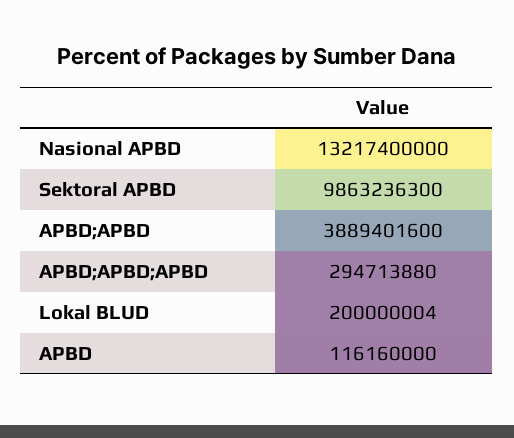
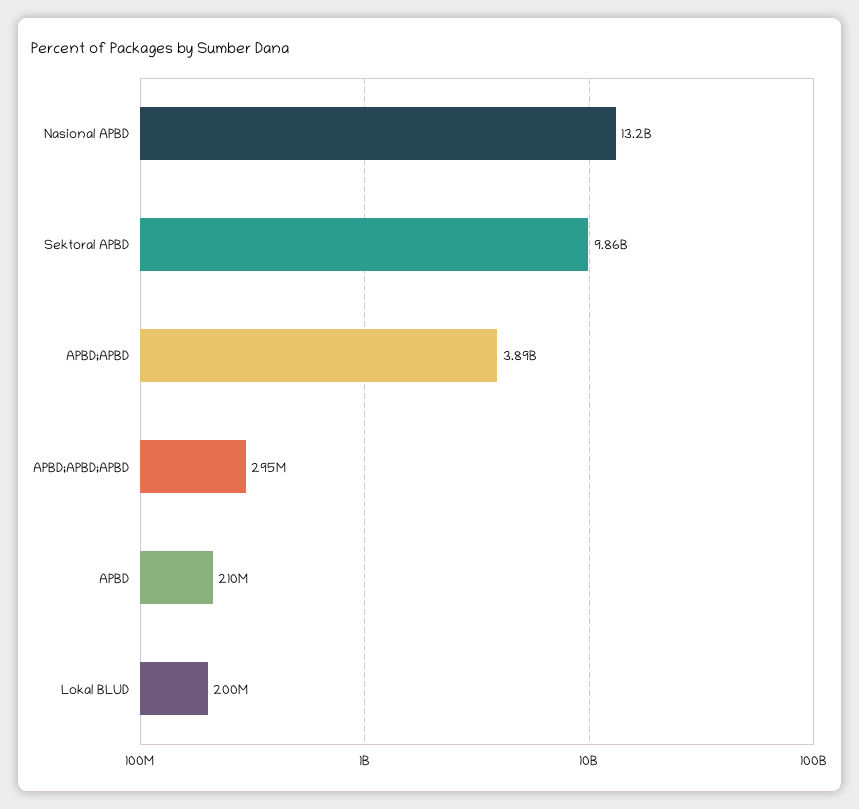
  {
    "Nasional APBD": 13217400000,
    "Sektoral APBD": 9863236300,
    "APBD;APBD": 3889401600,
    "APBD;APBD;APBD": 294713880,
    "Lokal BLUD": 200000004,
-   "APBD": 116160000
+   "APBD": 210000000
  }

